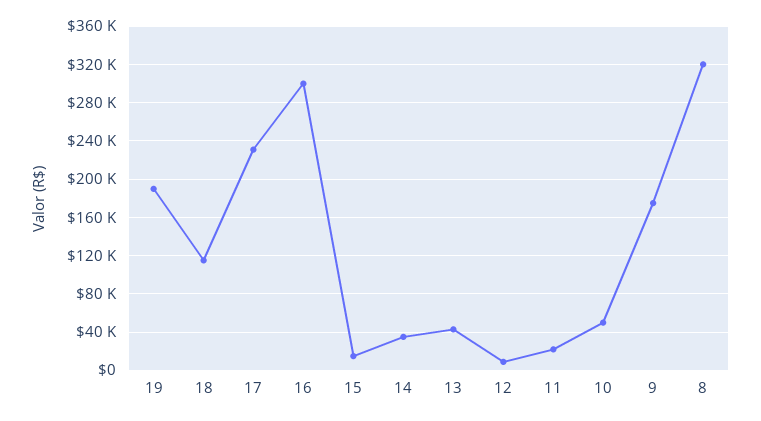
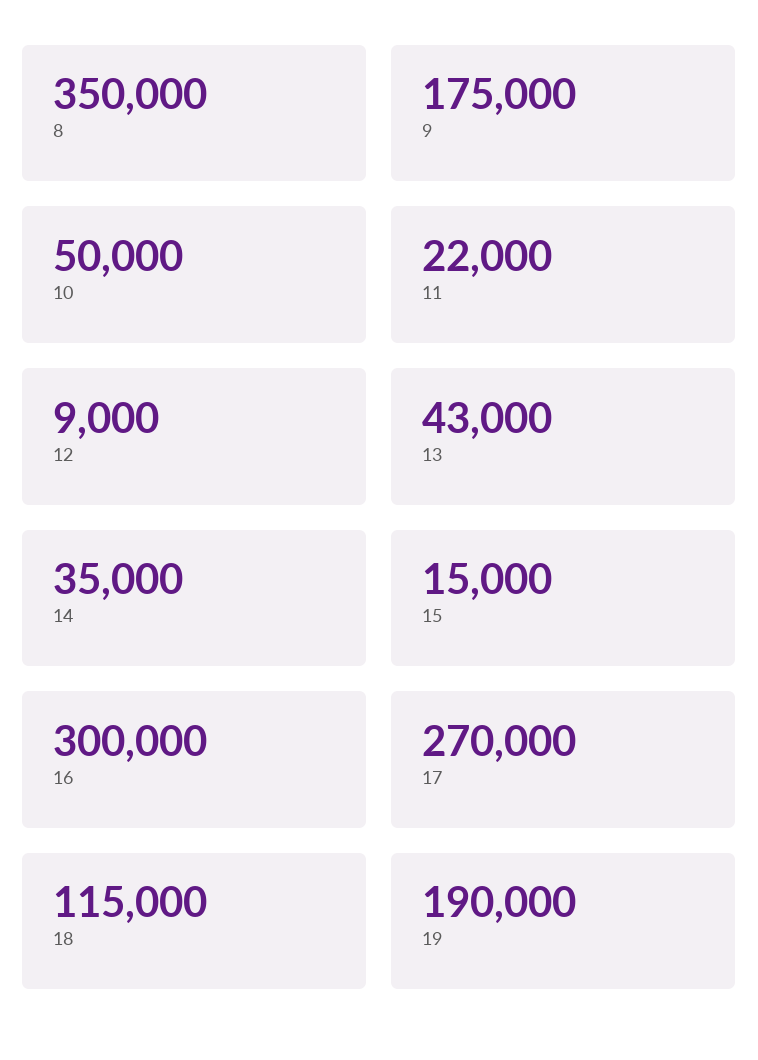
  {
    "19": 190000,
    "18": 115000,
-   "17": 230000,
+   "17": 270000,
    "16": 300000,
    "15": 15000,
    "14": 35000,
    "13": 43000,
    "12": 9000,
    "11": 22000,
    "10": 50000,
    "9": 175000,
-   "8": 320000
+   "8": 350000
  }

